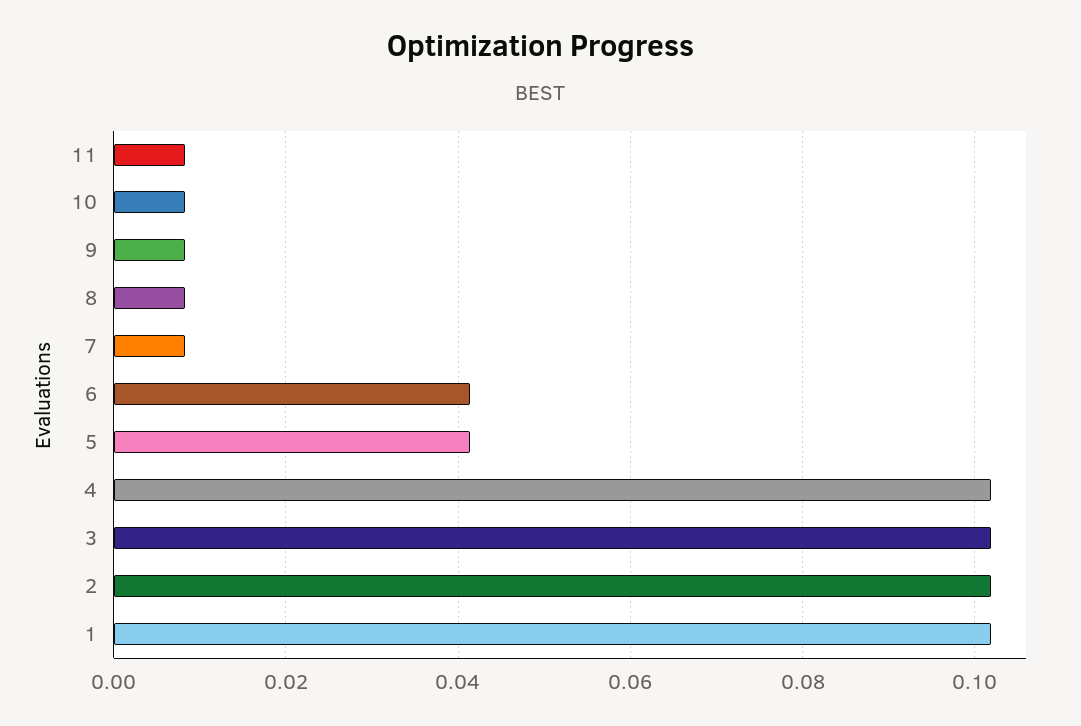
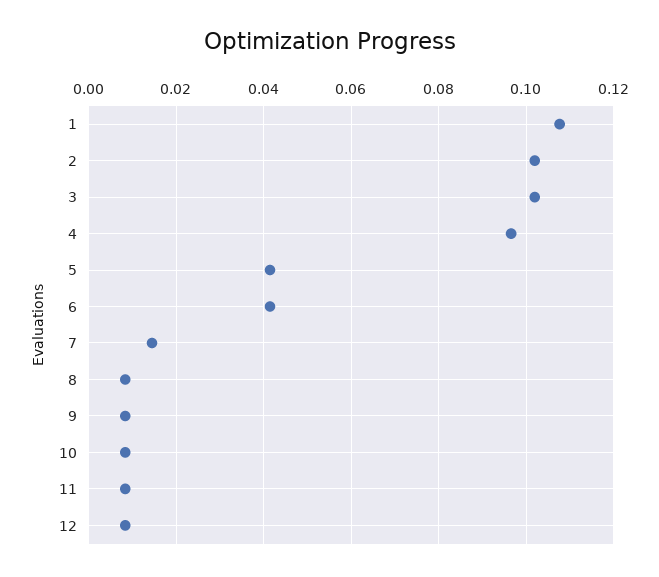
  {
    "11": 0.008,
    "10": 0.008,
    "9": 0.008,
    "8": 0.008,
-   "7": 0.008,
+   "7": 0.014,
    "6": 0.042,
    "5": 0.042,
-   "4": 0.102,
+   "4": 0.096,
    "3": 0.102,
    "2": 0.102,
-   "1": 0.102
+   "1": 0.108,
+   "12": 0.008
  }

